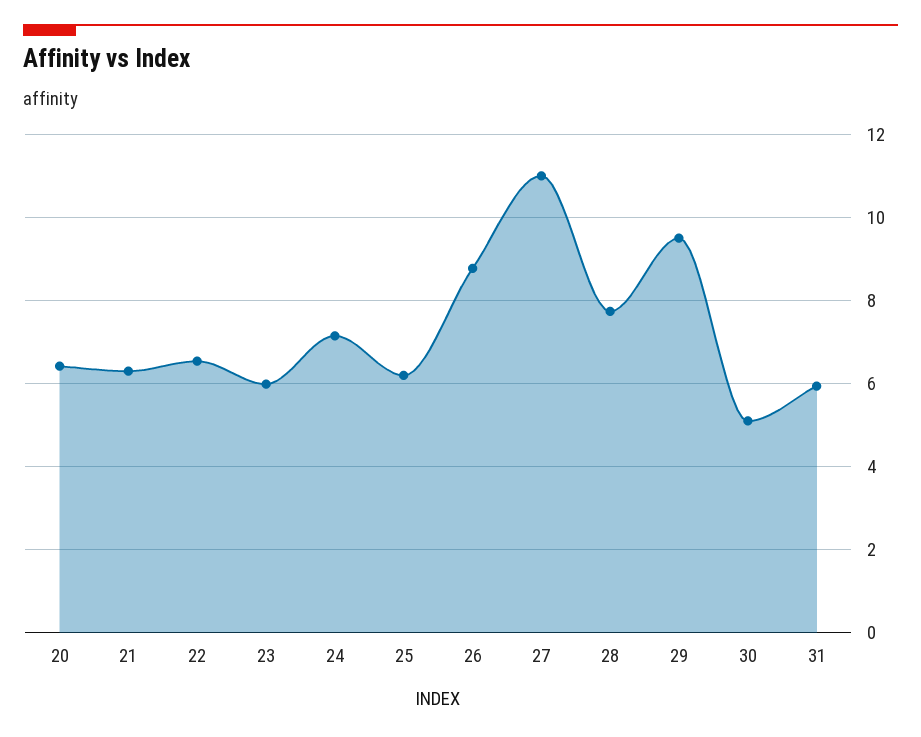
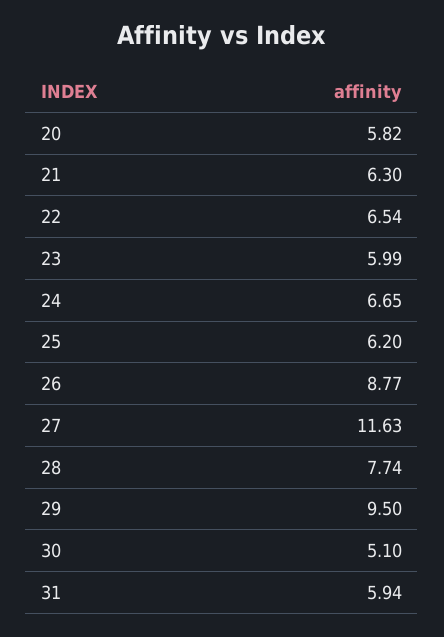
  {
-   "20": 6.4,
+   "20": 5.82,
    "21": 6.3,
    "22": 6.54,
    "23": 5.99,
-   "24": 7.2,
+   "24": 6.65,
    "25": 6.2,
    "26": 8.77,
-   "27": 11,
+   "27": 11.63,
    "28": 7.74,
    "29": 9.5,
    "30": 5.1,
    "31": 5.94
  }

